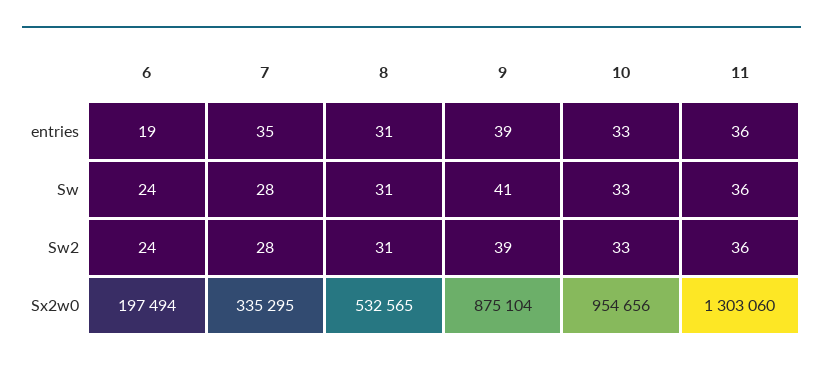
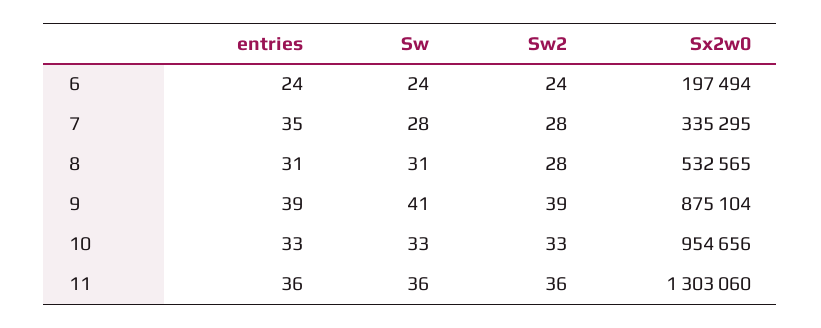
  {
    "6": {
-     "entries": 19,
+     "entries": 24,
      "Sw": 24,
      "Sw2": 24,
      "Sx2w0": 197494
    },
    "7": {
      "entries": 35,
      "Sw": 28,
      "Sw2": 28,
      "Sx2w0": 335295
    },
    "8": {
      "entries": 31,
      "Sw": 31,
-     "Sw2": 31,
+     "Sw2": 28,
      "Sx2w0": 532565
    },
    "9": {
      "entries": 39,
      "Sw": 41,
      "Sw2": 39,
      "Sx2w0": 875104
    },
    "10": {
      "entries": 33,
      "Sw": 33,
      "Sw2": 33,
      "Sx2w0": 954656
    },
    "11": {
      "entries": 36,
      "Sw": 36,
      "Sw2": 36,
      "Sx2w0": 1303060
    }
  }

